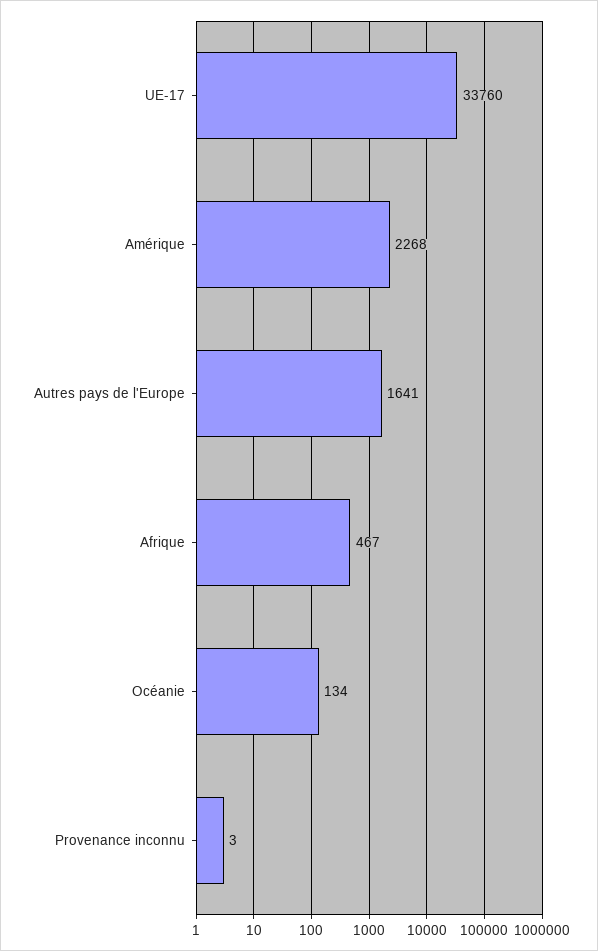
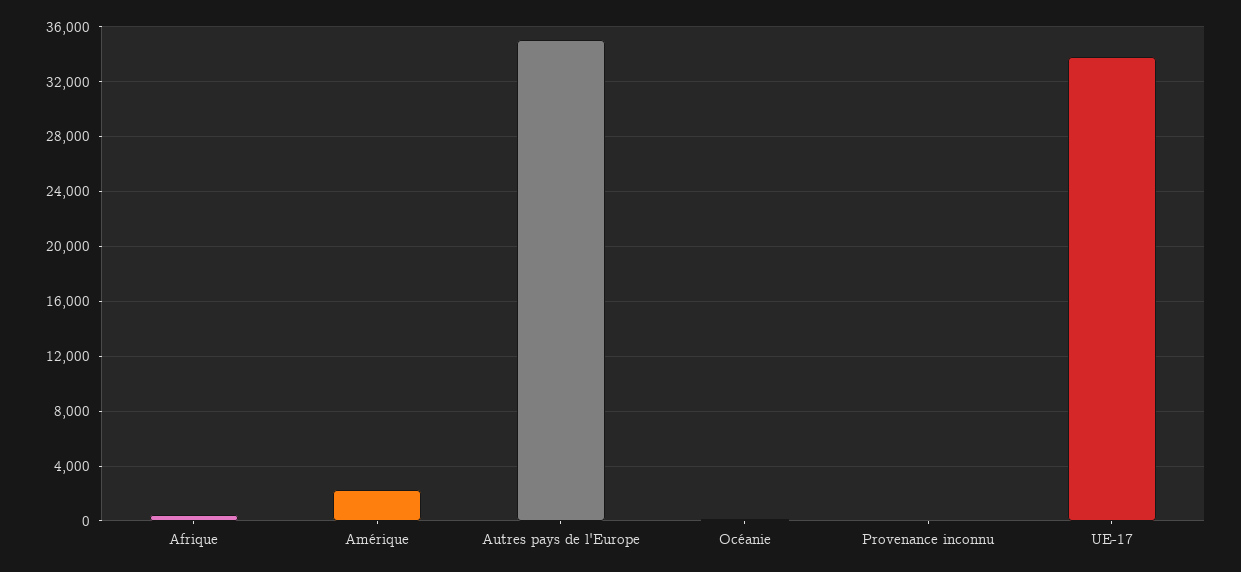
  {
    "UE-17": 33760,
    "Amérique": 2268,
-   "Autres pays de l'Europe": 1641,
+   "Autres pays de l'Europe": 35000,
    "Afrique": 467,
    "Océanie": 134,
    "Provenance inconnu": 3
  }

